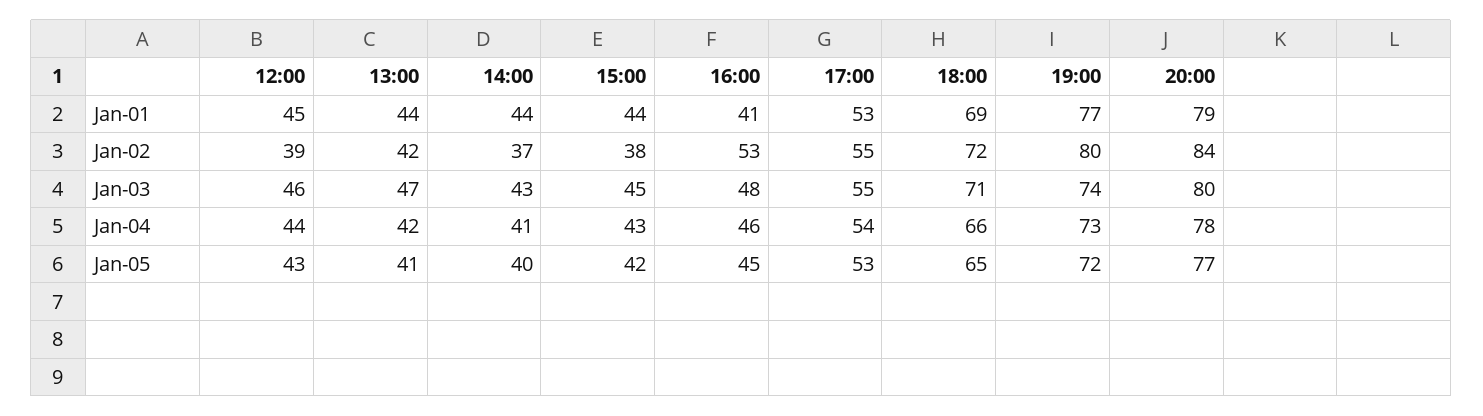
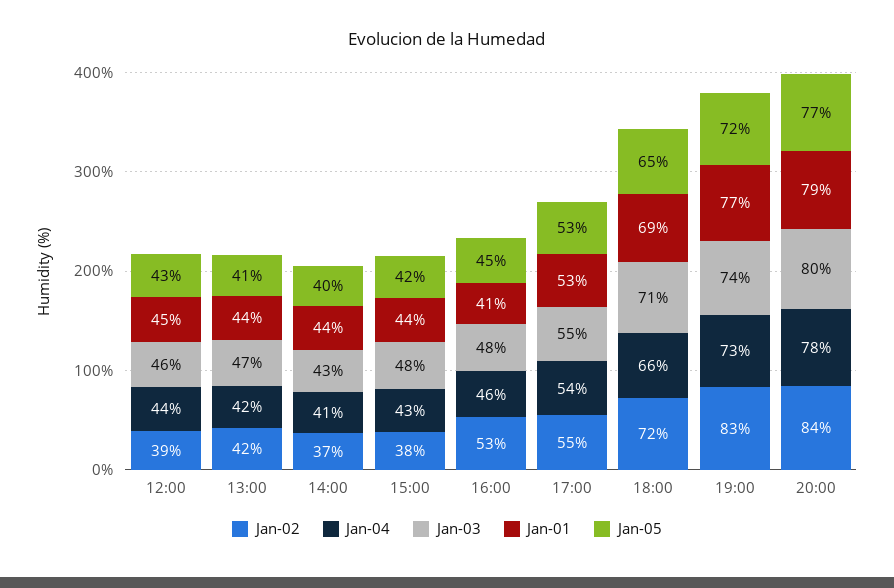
  {
    "Jan-01": {
      "12:00": 45,
      "13:00": 44,
      "14:00": 44,
      "15:00": 44,
      "16:00": 41,
      "17:00": 53,
      "18:00": 69,
      "19:00": 77,
      "20:00": 79
    },
    "Jan-02": {
      "12:00": 39,
      "13:00": 42,
      "14:00": 37,
      "15:00": 38,
      "16:00": 53,
      "17:00": 55,
      "18:00": 72,
-     "19:00": 80,
+     "19:00": 83,
      "20:00": 84
    },
    "Jan-03": {
      "12:00": 46,
      "13:00": 47,
      "14:00": 43,
-     "15:00": 45,
+     "15:00": 48,
      "16:00": 48,
      "17:00": 55,
      "18:00": 71,
      "19:00": 74,
      "20:00": 80
    },
    "Jan-04": {
      "12:00": 44,
      "13:00": 42,
      "14:00": 41,
      "15:00": 43,
      "16:00": 46,
      "17:00": 54,
      "18:00": 66,
      "19:00": 73,
      "20:00": 78
    },
    "Jan-05": {
      "12:00": 43,
      "13:00": 41,
      "14:00": 40,
      "15:00": 42,
      "16:00": 45,
      "17:00": 53,
      "18:00": 65,
      "19:00": 72,
      "20:00": 77
    }
  }

